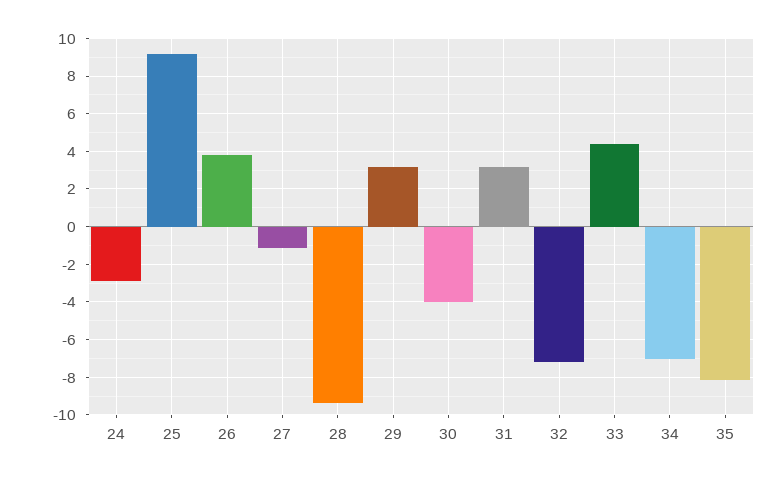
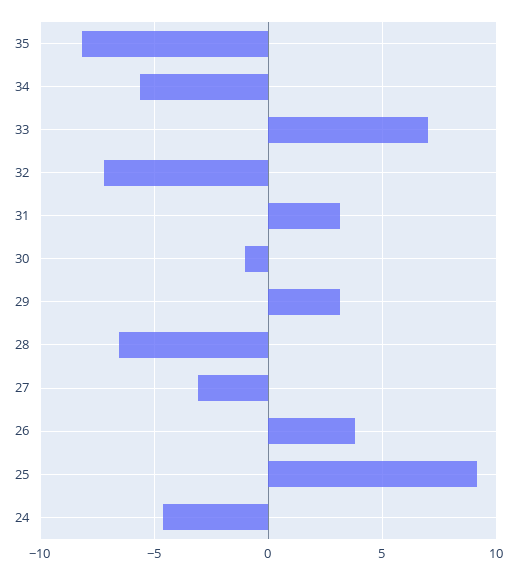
  {
-   "24": -3,
+   "24": -4.5,
    "25": 9,
    "26": 4,
-   "27": -1,
+   "27": -3,
-   "28": -9.5,
+   "28": -6.5,
    "29": 3,
-   "30": -4,
+   "30": -1,
    "31": 3,
    "32": -7,
-   "33": 4.5,
+   "33": 7,
-   "34": -7,
+   "34": -5.5,
    "35": -8
  }

